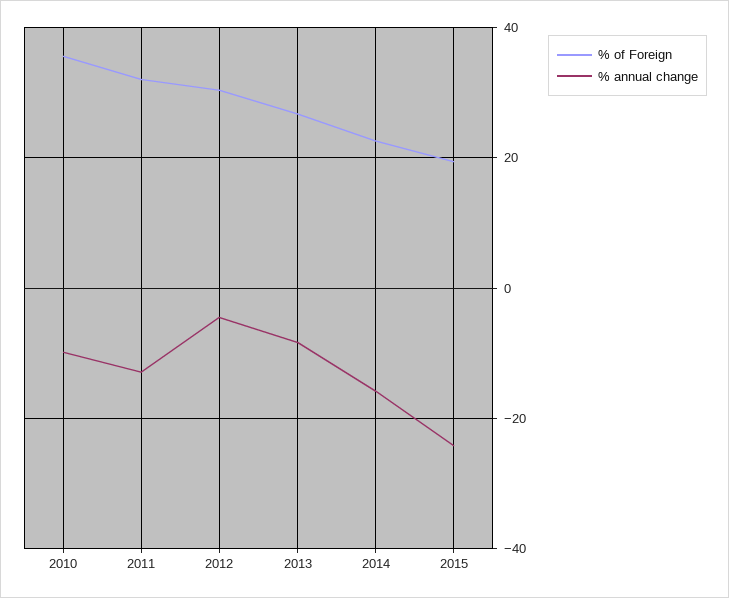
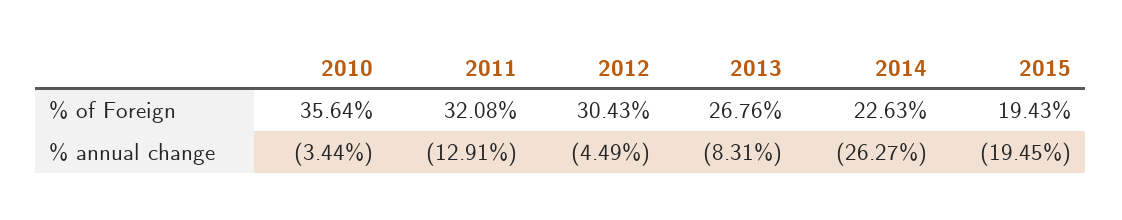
  {
    "% of Foreign": {
      "2010": 35.64,
      "2011": 32.08,
      "2012": 30.43,
      "2013": 26.76,
      "2014": 22.63,
      "2015": 19.43
    },
    "% annual change": {
-     "2010": -10,
+     "2010": -3.44,
      "2011": -12.91,
      "2012": -4.49,
      "2013": -8.31,
-     "2014": -16,
+     "2014": -26.27,
-     "2015": -24
+     "2015": -19.45
    }
  }

